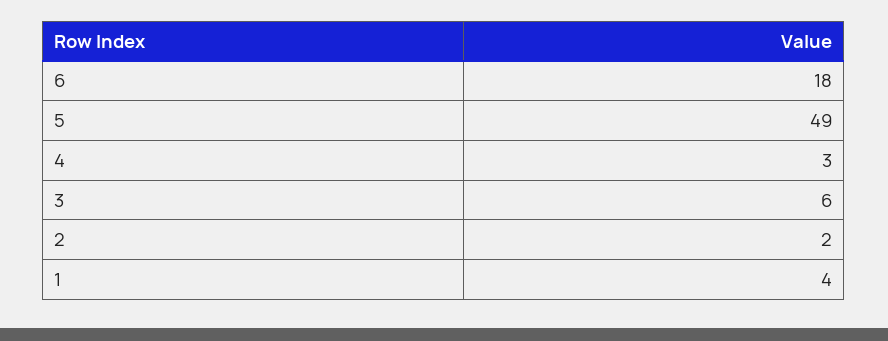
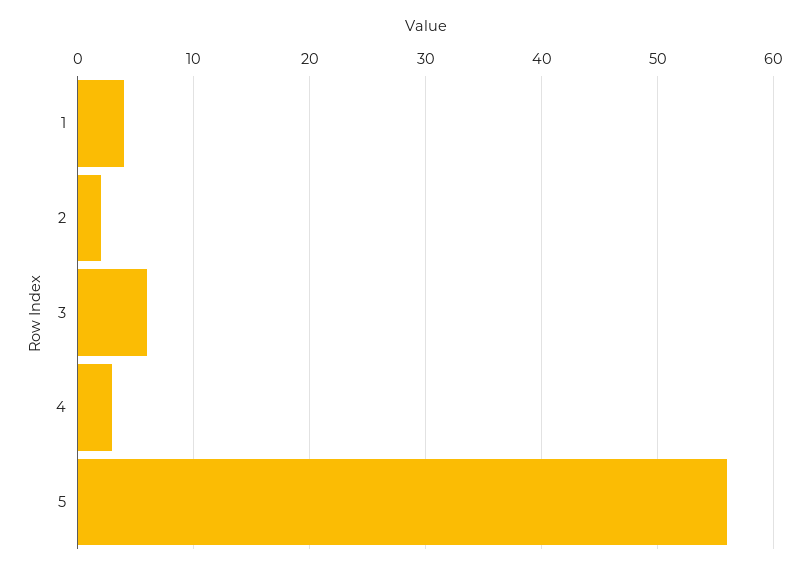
  {
-   "6": 18,
-   "5": 49,
+   "5": 56,
    "4": 3,
    "3": 6,
    "2": 2,
    "1": 4
  }

